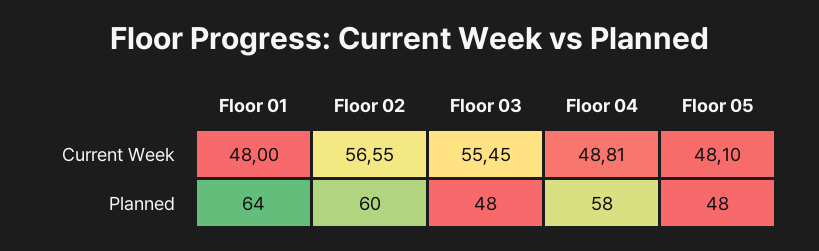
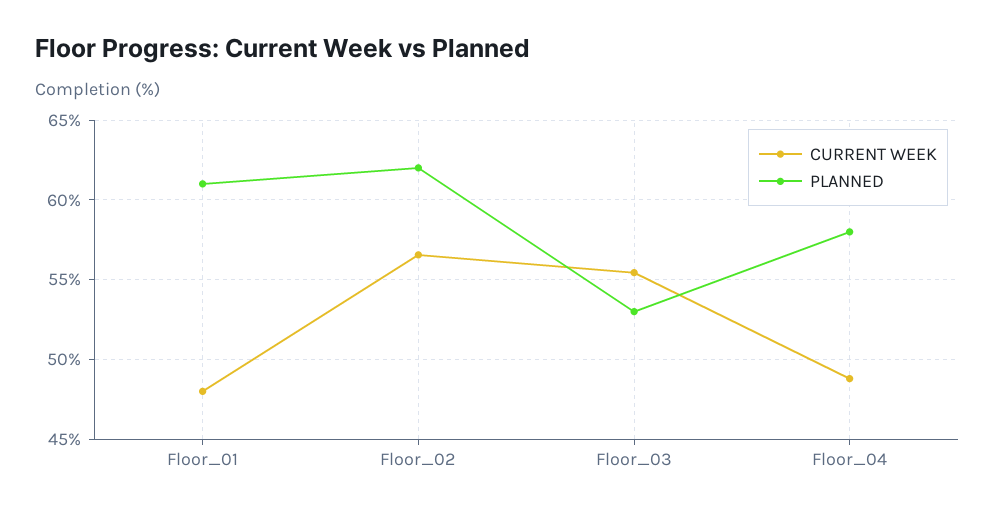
  {
    "Current Week": {
      "Floor 01": 48,
      "Floor 02": 56.55,
      "Floor 03": 55.45,
-     "Floor 04": 48.81,
+     "Floor 04": 48.81
-     "Floor 05": 48.1
    },
    "Planned": {
-     "Floor 01": 64,
+     "Floor 01": 61,
-     "Floor 02": 60,
+     "Floor 02": 62,
-     "Floor 03": 48,
+     "Floor 03": 53,
-     "Floor 04": 58,
+     "Floor 04": 58
-     "Floor 05": 48
    }
  }

